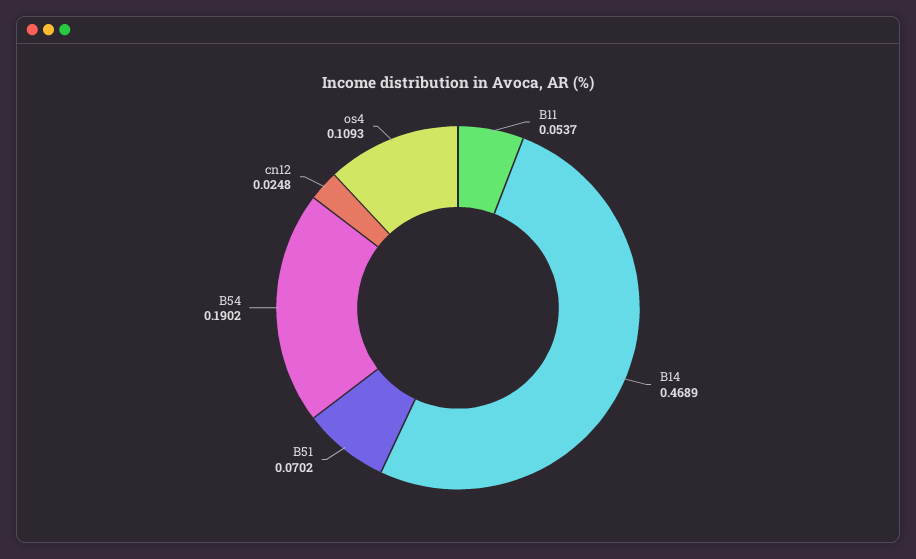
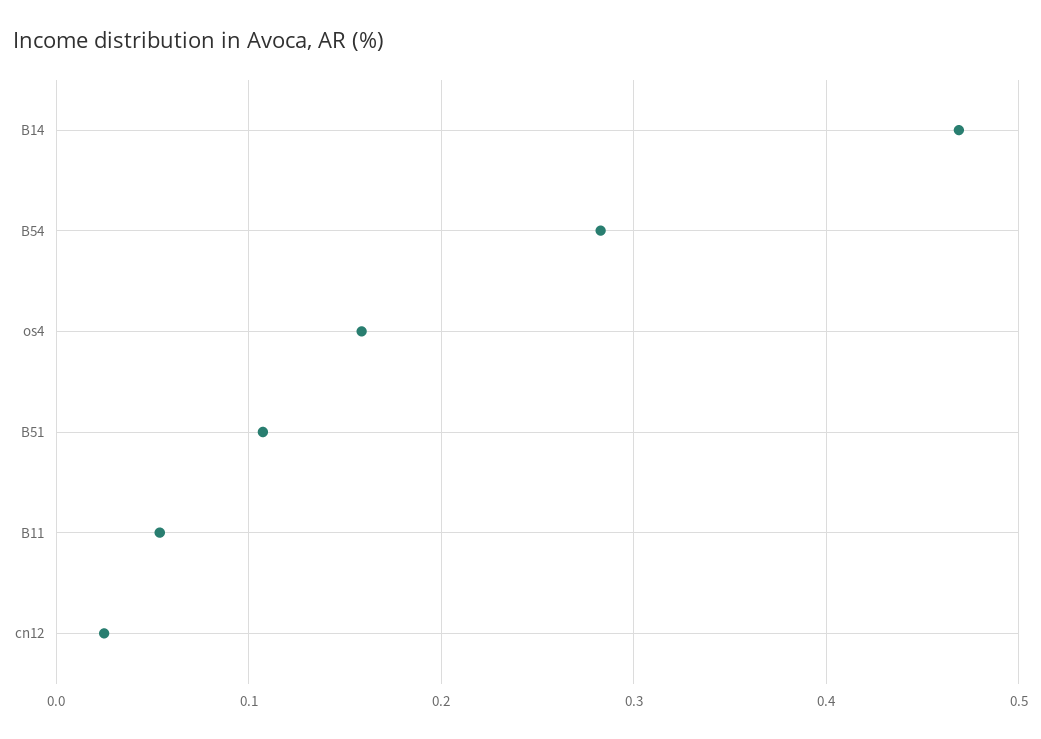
  {
    "B11": 0.0537,
    "B14": 0.4689,
-   "B51": 0.0702,
+   "B51": 0.11,
-   "B54": 0.1902,
+   "B54": 0.28,
    "cn12": 0.0248,
-   "os4": 0.1093
+   "os4": 0.16
  }

